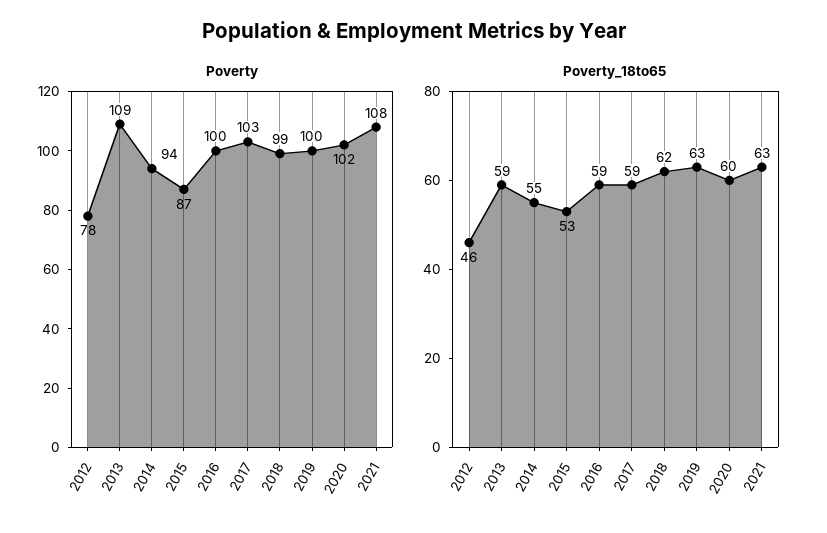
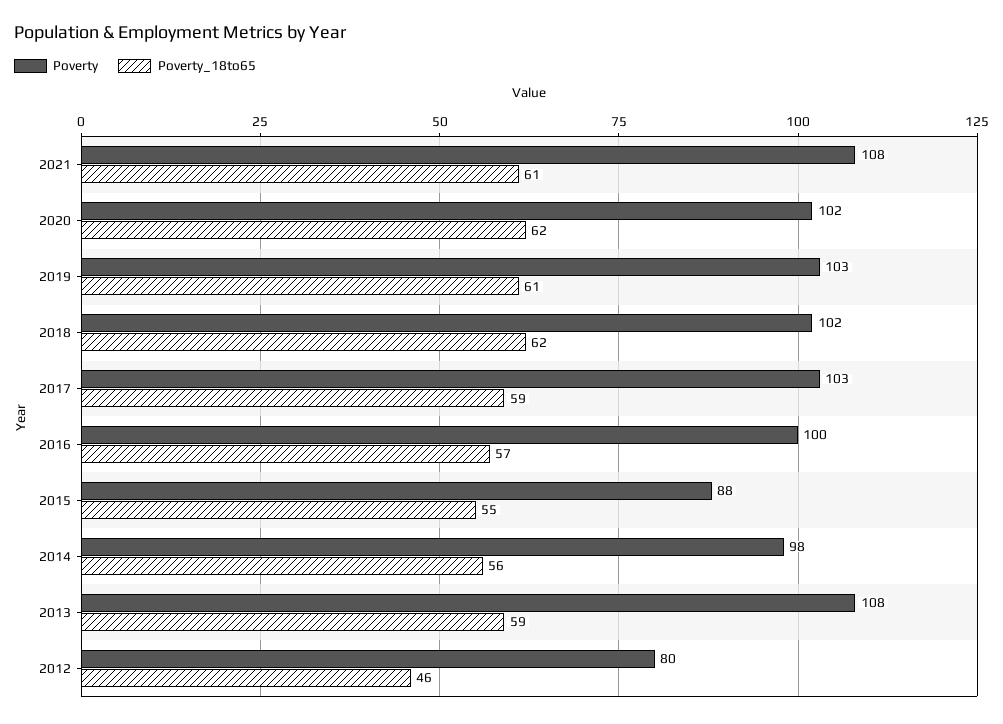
  {
    "Poverty": {
-     "2012": 78,
+     "2012": 80,
-     "2013": 109,
+     "2013": 108,
-     "2014": 94,
+     "2014": 98,
-     "2015": 87,
+     "2015": 88,
      "2016": 100,
      "2017": 103,
-     "2018": 99,
+     "2018": 102,
-     "2019": 100,
+     "2019": 103,
      "2020": 102,
      "2021": 108
    },
    "Poverty_18to65": {
      "2012": 46,
      "2013": 59,
-     "2014": 55,
+     "2014": 56,
-     "2015": 53,
+     "2015": 55,
-     "2016": 59,
+     "2016": 57,
      "2017": 59,
      "2018": 62,
-     "2019": 63,
+     "2019": 61,
-     "2020": 60,
+     "2020": 62,
-     "2021": 63
+     "2021": 61
    }
  }

